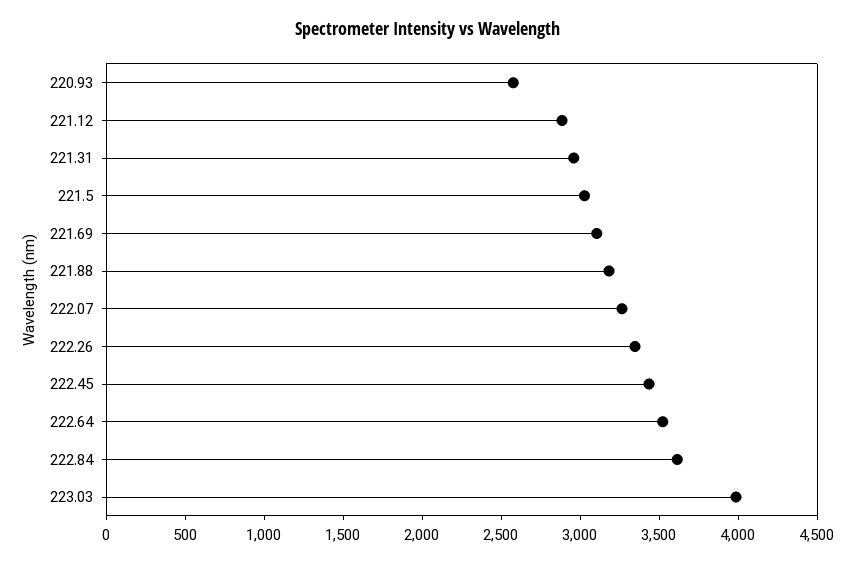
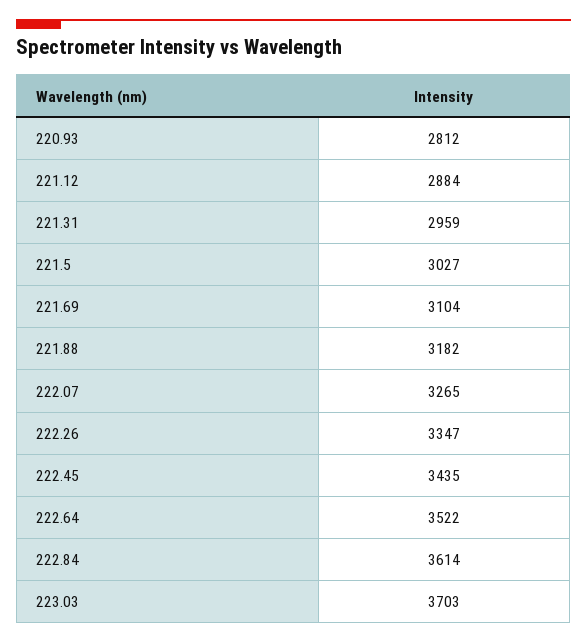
  {
-   "220.93": 2600,
+   "220.93": 2812,
    "221.12": 2884,
    "221.31": 2959,
    "221.5": 3027,
    "221.69": 3104,
    "221.88": 3182,
    "222.07": 3265,
    "222.26": 3347,
    "222.45": 3435,
    "222.64": 3522,
    "222.84": 3614,
-   "223.03": 4000
+   "223.03": 3703
  }

